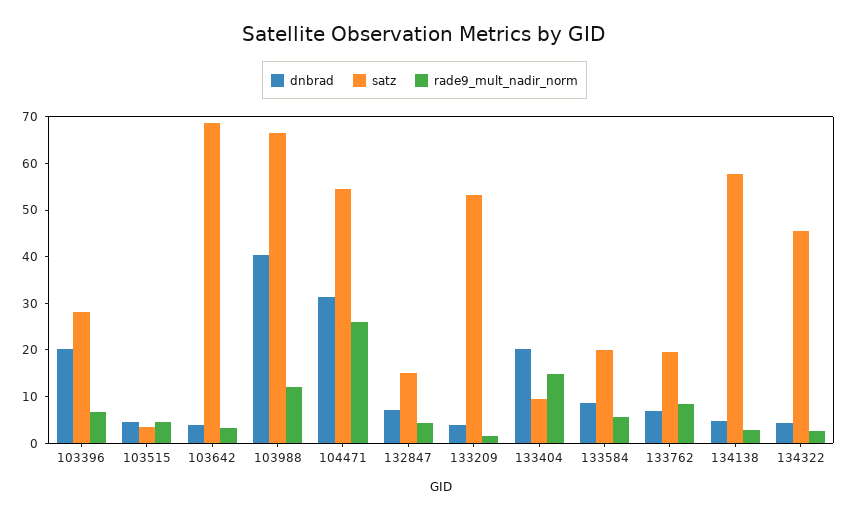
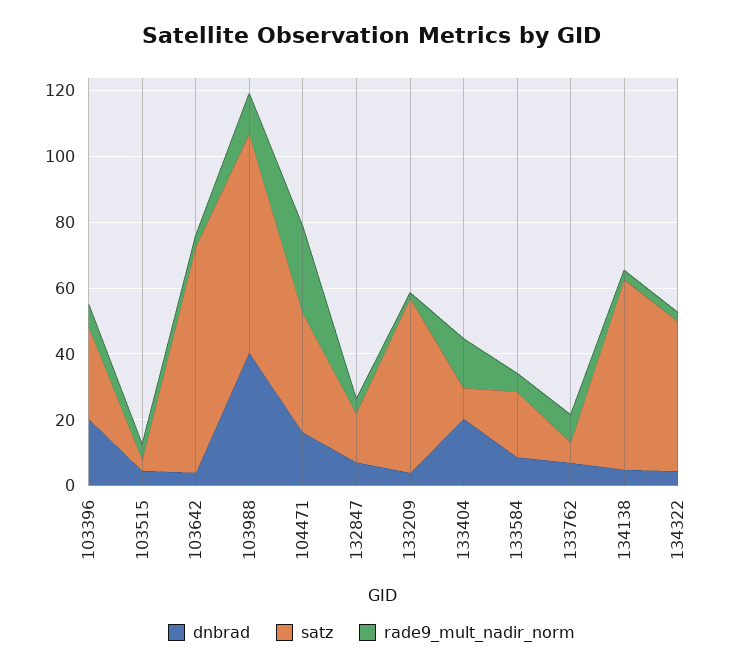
  {
    "dnbrad": {
      "103396": 20,
      "103515": 4,
      "103642": 4,
      "103988": 40,
-     "104471": 32,
+     "104471": 15,
      "132847": 8,
      "133209": 4,
      "133404": 20,
      "133584": 8,
      "133762": 6,
      "134138": 4,
      "134322": 4
    },
    "satz": {
      "103396": 28,
      "103515": 4,
      "103642": 68,
      "103988": 66,
-     "104471": 54,
+     "104471": 35,
      "132847": 14,
      "133209": 54,
      "133404": 10,
      "133584": 20,
-     "133762": 20,
+     "133762": 5,
      "134138": 58,
      "134322": 46
    },
    "rade9_mult_nadir_norm": {
      "103396": 6,
      "103515": 4,
      "103642": 4,
      "103988": 12,
      "104471": 26,
      "132847": 4,
      "133209": 2,
      "133404": 14,
      "133584": 6,
      "133762": 8,
      "134138": 2,
      "134322": 2
    }
  }

